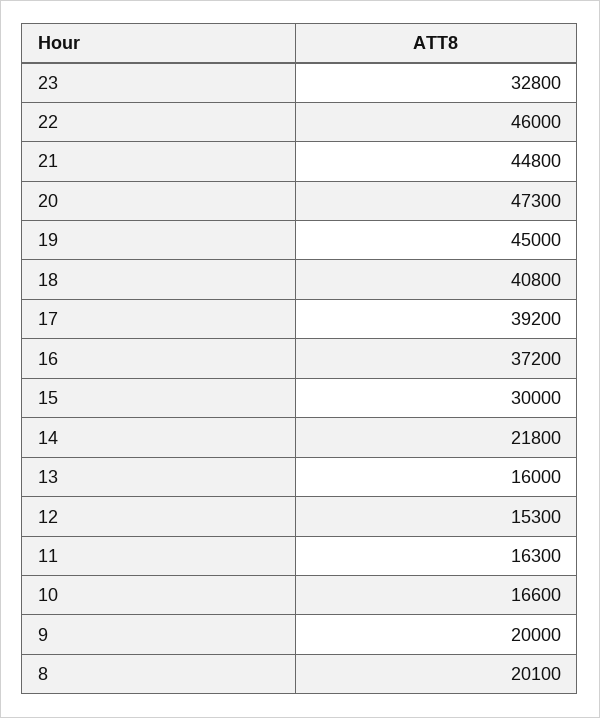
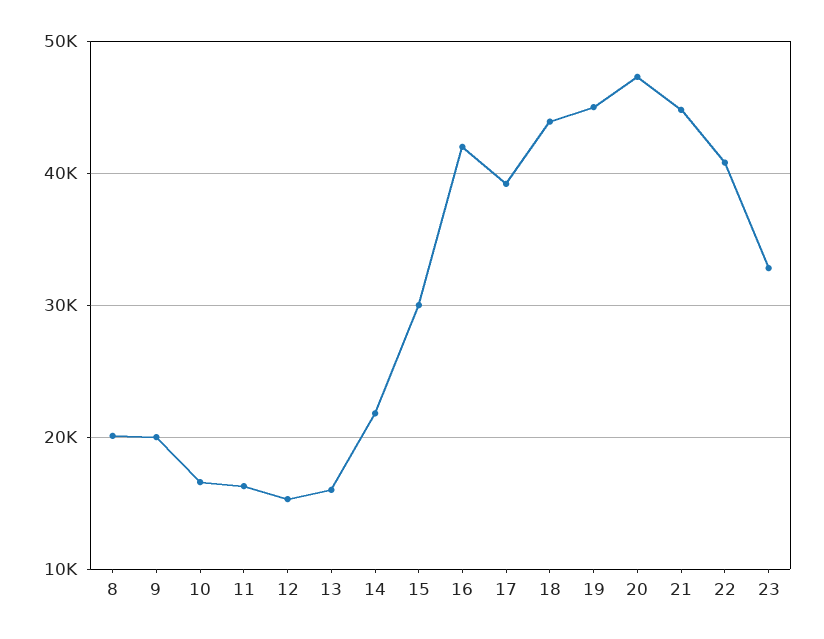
  {
    "23": 32800,
-   "22": 46000,
+   "22": 41000,
    "21": 44800,
    "20": 47300,
    "19": 45000,
-   "18": 40800,
+   "18": 44000,
    "17": 39200,
-   "16": 37200,
+   "16": 42000,
    "15": 30000,
    "14": 21800,
    "13": 16000,
    "12": 15300,
    "11": 16300,
    "10": 16600,
    "9": 20000,
    "8": 20100
  }

